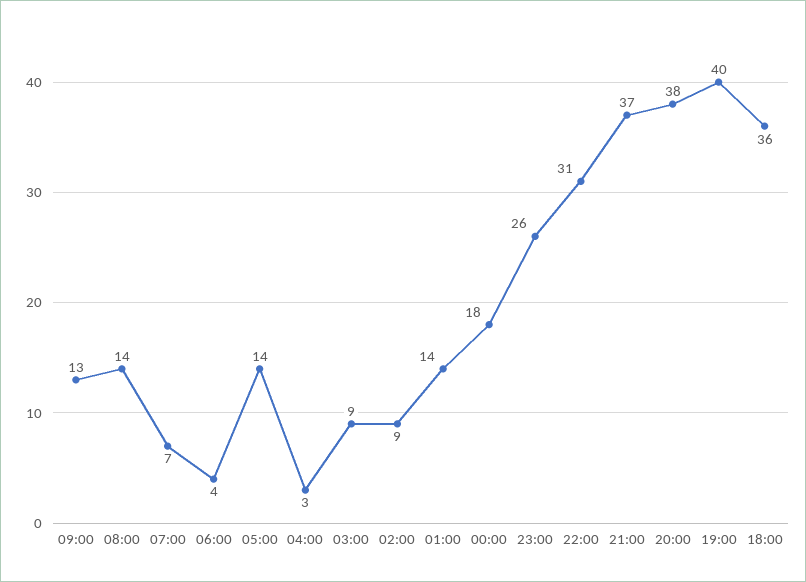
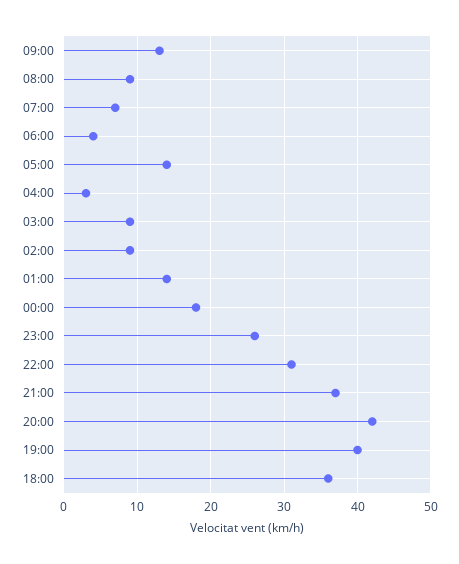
  {
    "09:00": 13,
-   "08:00": 14,
+   "08:00": 9,
    "07:00": 7,
    "06:00": 4,
    "05:00": 14,
    "04:00": 3,
    "03:00": 9,
    "02:00": 9,
    "01:00": 14,
    "00:00": 18,
    "23:00": 26,
    "22:00": 31,
    "21:00": 37,
-   "20:00": 38,
+   "20:00": 42,
    "19:00": 40,
    "18:00": 36
  }

